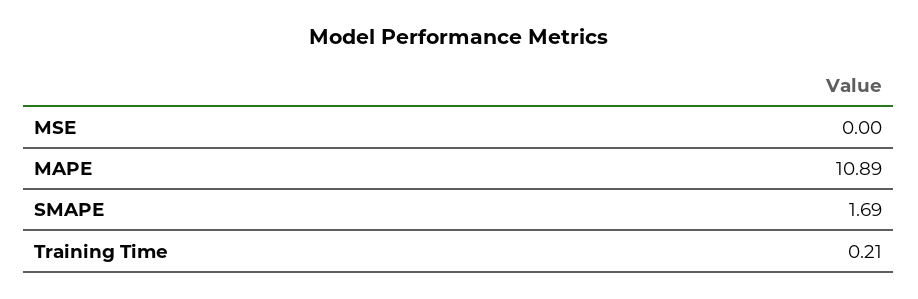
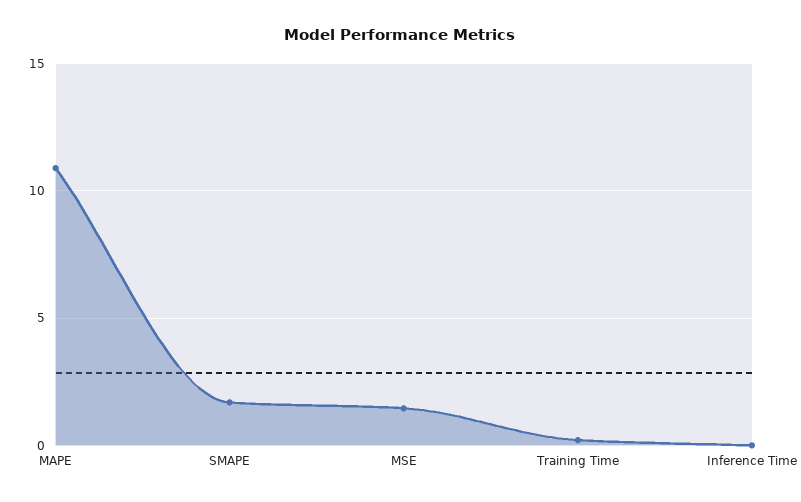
  {
-   "MSE": 0,
+   "MSE": 1.5,
    "MAPE": 10.89,
    "SMAPE": 1.69,
-   "Training Time": 0.21
+   "Training Time": 0.21,
+   "Inference Time": 0
  }

